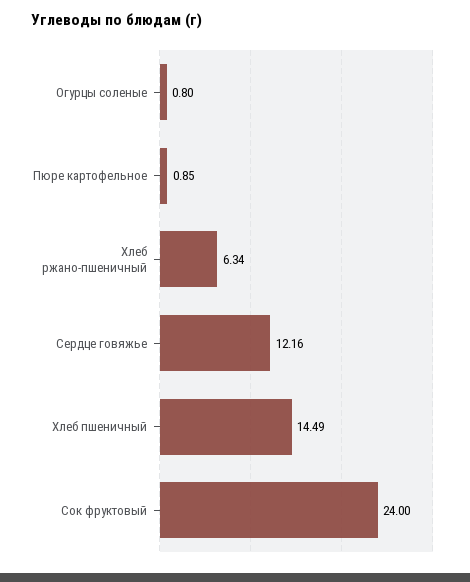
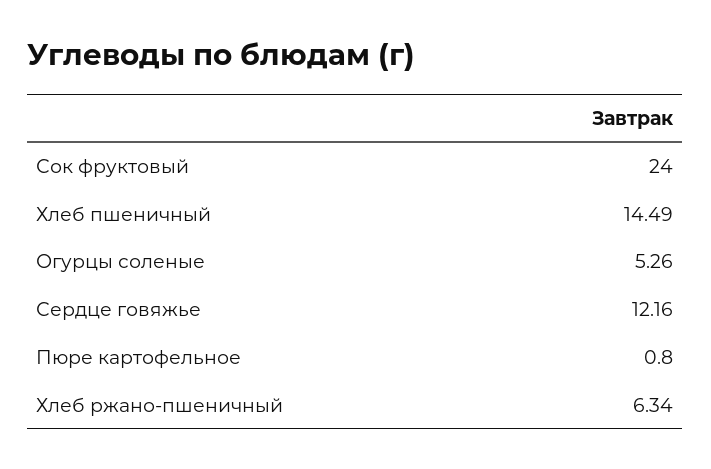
  {
-   "Огурцы соленые": 0.8,
+   "Огурцы соленые": 5.26,
-   "Пюре картофельное": 0.85,
+   "Пюре картофельное": 0.8,
    "Хлеб ржано-пшеничный": 6.34,
    "Сердце говяжье": 12.16,
    "Хлеб пшеничный": 14.49,
    "Сок фруктовый": 24
  }

